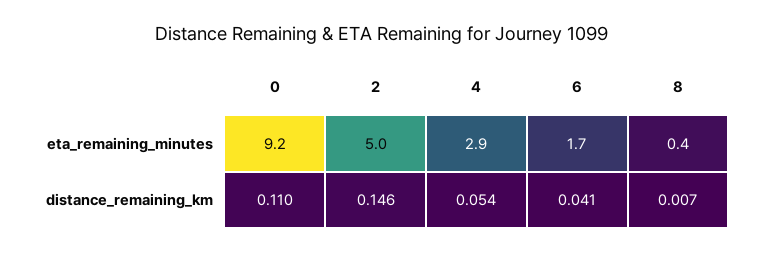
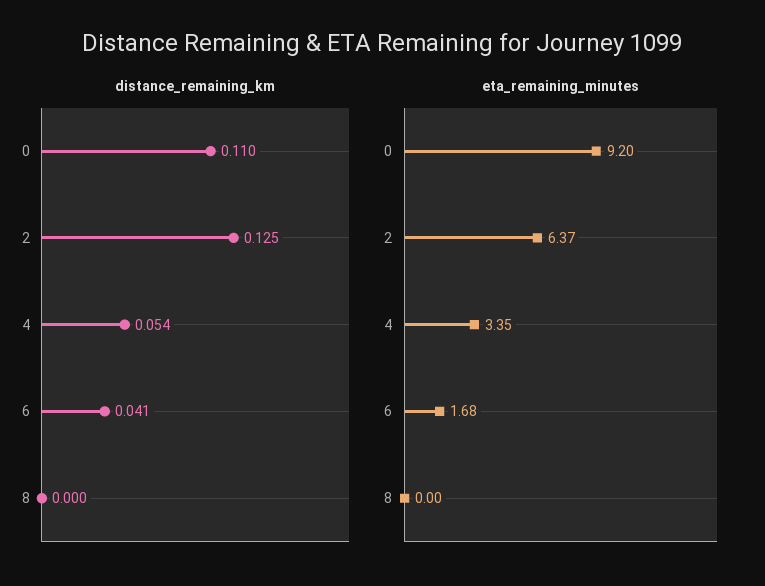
  {
    "eta_remaining_minutes": {
      "0": 9.2,
-     "2": 5,
+     "2": 6.37,
-     "4": 2.9,
+     "4": 3.35,
      "6": 1.68,
-     "8": 0.4
+     "8": 0
    },
    "distance_remaining_km": {
      "0": 0.11,
-     "2": 0.146,
+     "2": 0.125,
      "4": 0.054,
      "6": 0.041,
-     "8": 0.007
+     "8": 0
    }
  }

